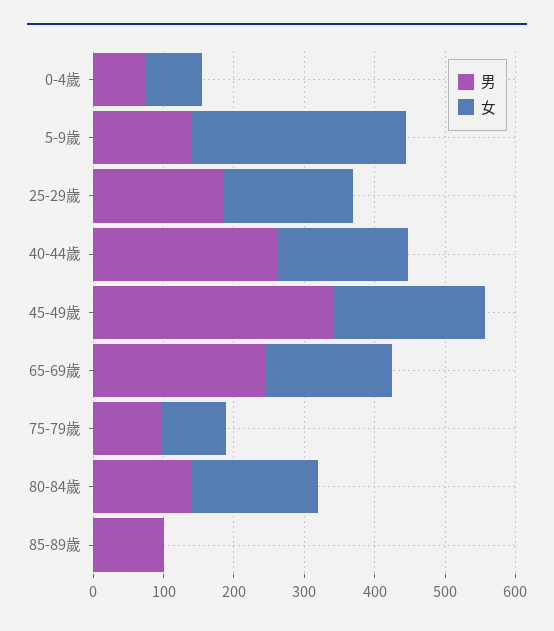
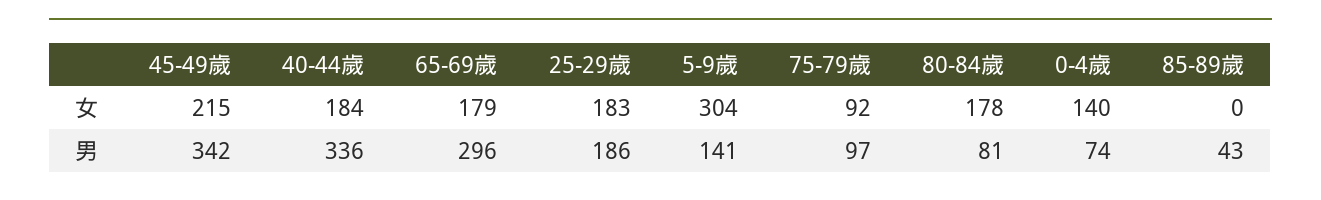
  {
    "男": {
      "0-4歲": 74,
      "5-9歲": 141,
      "25-29歲": 186,
-     "40-44歲": 260,
+     "40-44歲": 336,
      "45-49歲": 342,
-     "65-69歲": 240,
+     "65-69歲": 296,
      "75-79歲": 97,
-     "80-84歲": 140,
+     "80-84歲": 81,
-     "85-89歲": 100
+     "85-89歲": 43
    },
    "女": {
-     "0-4歲": 80,
+     "0-4歲": 140,
      "5-9歲": 304,
      "25-29歲": 183,
      "40-44歲": 184,
      "45-49歲": 215,
      "65-69歲": 179,
      "75-79歲": 92,
      "80-84歲": 178,
      "85-89歲": 0
    }
  }

